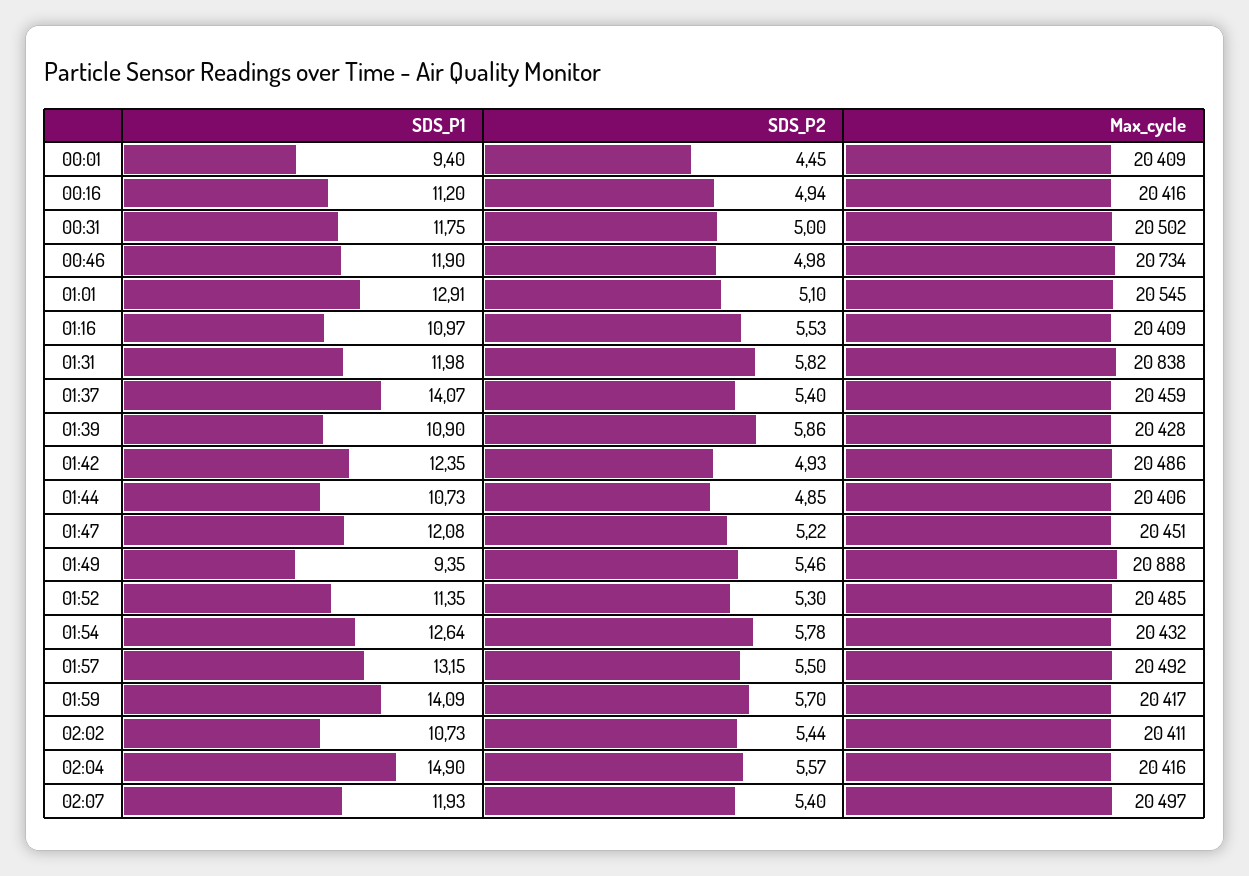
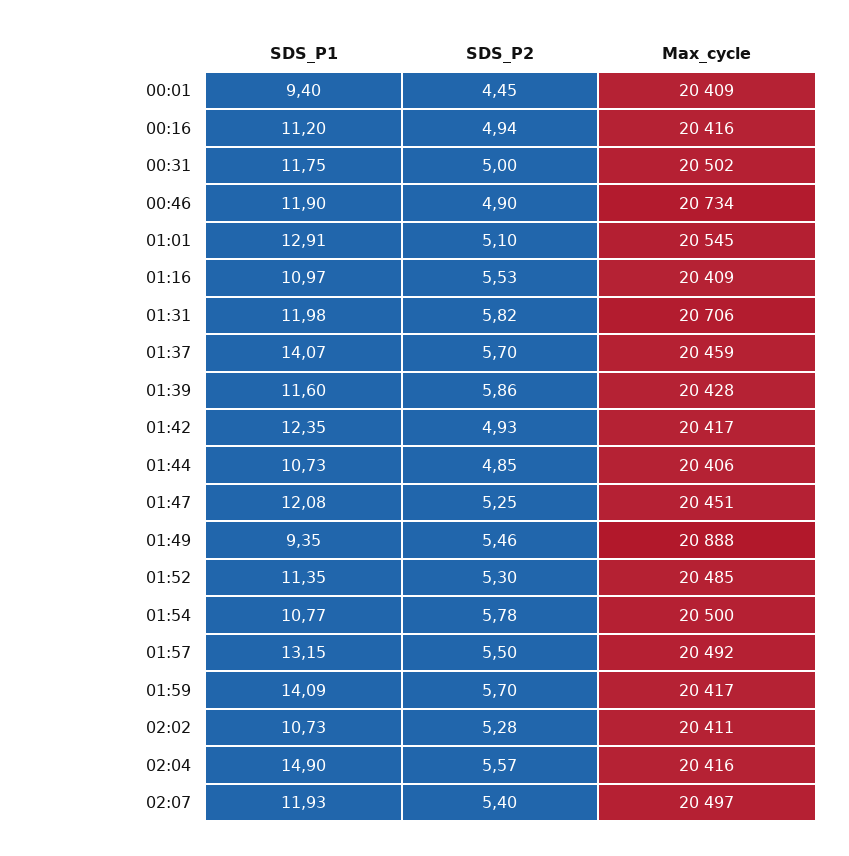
  {
    "SDS_P1": {
      "00:01": 9.4,
      "00:16": 11.2,
      "00:31": 11.75,
      "00:46": 11.9,
      "01:01": 12.91,
      "01:16": 10.97,
      "01:31": 11.98,
      "01:37": 14.07,
-     "01:39": 10.9,
+     "01:39": 11.6,
      "01:42": 12.35,
      "01:44": 10.73,
      "01:47": 12.08,
      "01:49": 9.35,
      "01:52": 11.35,
-     "01:54": 12.64,
+     "01:54": 10.77,
      "01:57": 13.15,
      "01:59": 14.09,
      "02:02": 10.73,
      "02:04": 14.9,
      "02:07": 11.93
    },
    "SDS_P2": {
      "00:01": 4.45,
      "00:16": 4.94,
      "00:31": 5,
-     "00:46": 4.98,
+     "00:46": 4.9,
      "01:01": 5.1,
      "01:16": 5.53,
      "01:31": 5.82,
-     "01:37": 5.4,
+     "01:37": 5.7,
      "01:39": 5.86,
      "01:42": 4.93,
      "01:44": 4.85,
-     "01:47": 5.22,
+     "01:47": 5.25,
      "01:49": 5.46,
      "01:52": 5.3,
      "01:54": 5.78,
      "01:57": 5.5,
      "01:59": 5.7,
-     "02:02": 5.44,
+     "02:02": 5.28,
      "02:04": 5.57,
      "02:07": 5.4
    },
    "Max_cycle": {
      "00:01": 20409,
      "00:16": 20416,
      "00:31": 20502,
      "00:46": 20734,
      "01:01": 20545,
      "01:16": 20409,
-     "01:31": 20838,
+     "01:31": 20706,
      "01:37": 20459,
      "01:39": 20428,
-     "01:42": 20486,
+     "01:42": 20417,
      "01:44": 20406,
      "01:47": 20451,
      "01:49": 20888,
      "01:52": 20485,
-     "01:54": 20432,
+     "01:54": 20500,
      "01:57": 20492,
      "01:59": 20417,
      "02:02": 20411,
      "02:04": 20416,
      "02:07": 20497
    }
  }

